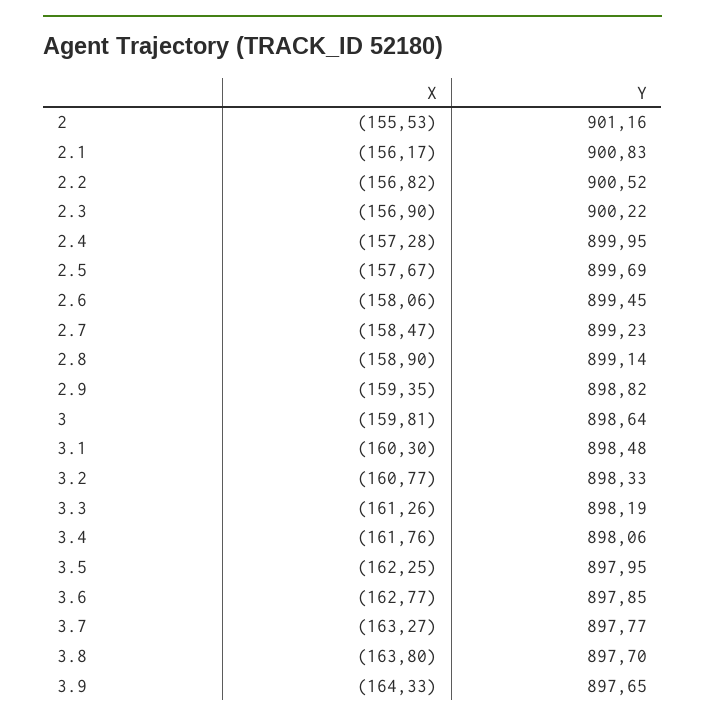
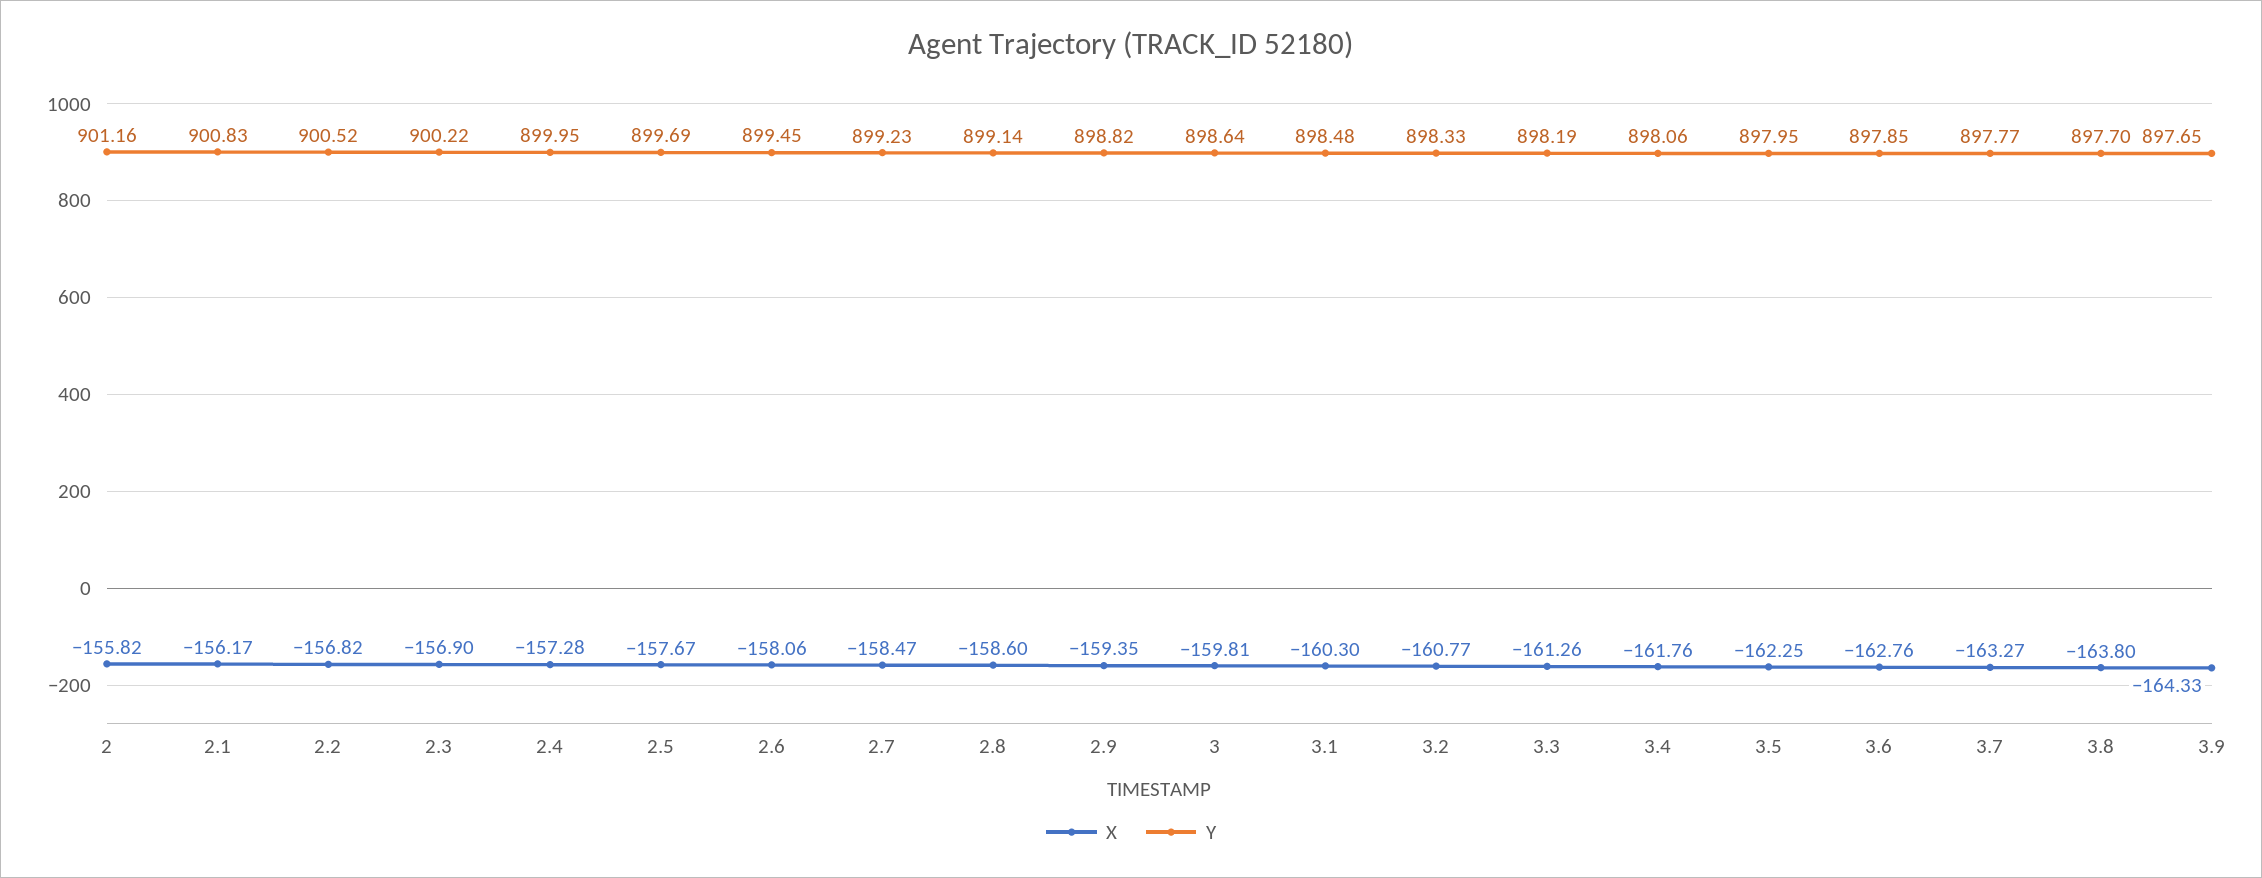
  {
    "X": {
-     "2": -155.53,
+     "2": -155.82,
      "2.1": -156.17,
      "2.2": -156.82,
      "2.3": -156.9,
      "2.4": -157.28,
      "2.5": -157.67,
      "2.6": -158.06,
      "2.7": -158.47,
-     "2.8": -158.9,
+     "2.8": -158.6,
      "2.9": -159.35,
      "3": -159.81,
      "3.1": -160.3,
      "3.2": -160.77,
      "3.3": -161.26,
      "3.4": -161.76,
      "3.5": -162.25,
-     "3.6": -162.77,
+     "3.6": -162.76,
      "3.7": -163.27,
      "3.8": -163.8,
      "3.9": -164.33
    },
    "Y": {
      "2": 901.16,
      "2.1": 900.83,
      "2.2": 900.52,
      "2.3": 900.22,
      "2.4": 899.95,
      "2.5": 899.69,
      "2.6": 899.45,
      "2.7": 899.23,
      "2.8": 899.14,
      "2.9": 898.82,
      "3": 898.64,
      "3.1": 898.48,
      "3.2": 898.33,
      "3.3": 898.19,
      "3.4": 898.06,
      "3.5": 897.95,
      "3.6": 897.85,
      "3.7": 897.77,
      "3.8": 897.7,
      "3.9": 897.65
    }
  }

